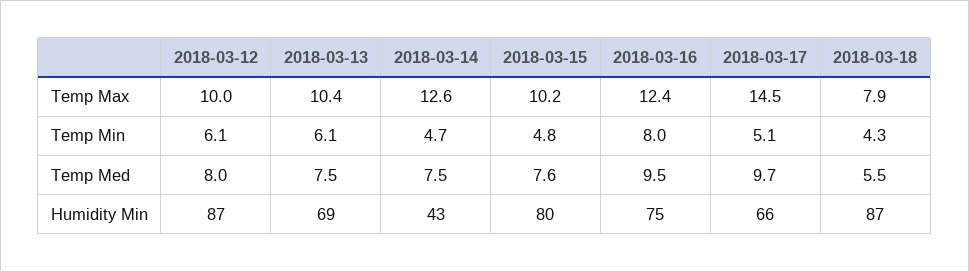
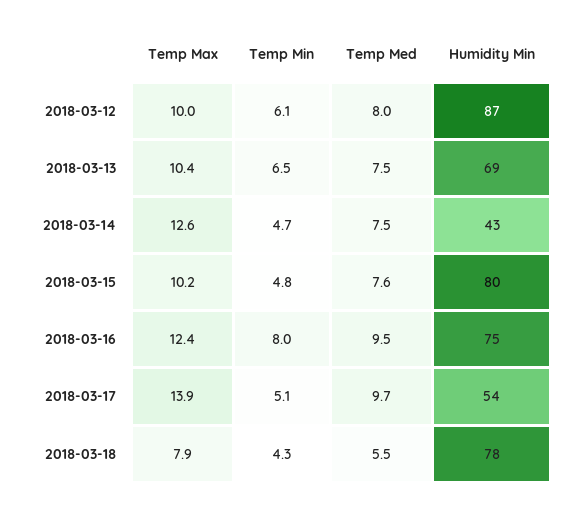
  {
    "2018-03-12": {
      "Temp Max": 10,
      "Temp Min": 6.1,
      "Temp Med": 8,
      "Humidity Min": 87
    },
    "2018-03-13": {
      "Temp Max": 10.4,
-     "Temp Min": 6.1,
+     "Temp Min": 6.5,
      "Temp Med": 7.5,
      "Humidity Min": 69
    },
    "2018-03-14": {
      "Temp Max": 12.6,
      "Temp Min": 4.7,
      "Temp Med": 7.5,
      "Humidity Min": 43
    },
    "2018-03-15": {
      "Temp Max": 10.2,
      "Temp Min": 4.8,
      "Temp Med": 7.6,
      "Humidity Min": 80
    },
    "2018-03-16": {
      "Temp Max": 12.4,
      "Temp Min": 8,
      "Temp Med": 9.5,
      "Humidity Min": 75
    },
    "2018-03-17": {
-     "Temp Max": 14.5,
+     "Temp Max": 13.9,
      "Temp Min": 5.1,
      "Temp Med": 9.7,
-     "Humidity Min": 66
+     "Humidity Min": 54
    },
    "2018-03-18": {
      "Temp Max": 7.9,
      "Temp Min": 4.3,
      "Temp Med": 5.5,
-     "Humidity Min": 87
+     "Humidity Min": 78
    }
  }

